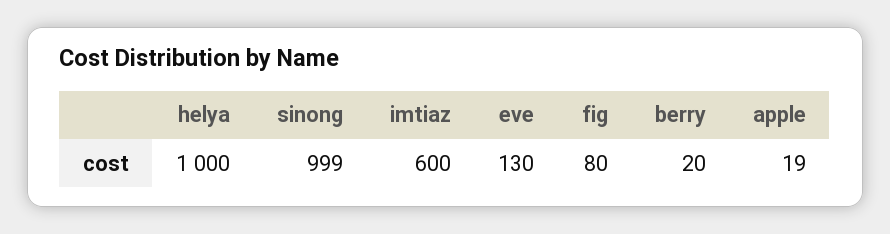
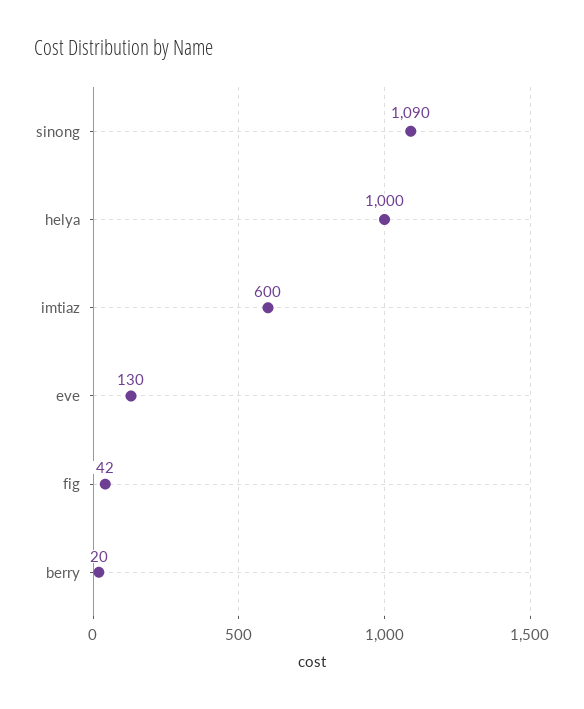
  {
    "helya": 1000,
-   "sinong": 999,
+   "sinong": 1090,
    "imtiaz": 600,
    "eve": 130,
-   "fig": 80,
+   "fig": 42,
-   "berry": 20,
+   "berry": 20
-   "apple": 19
  }

